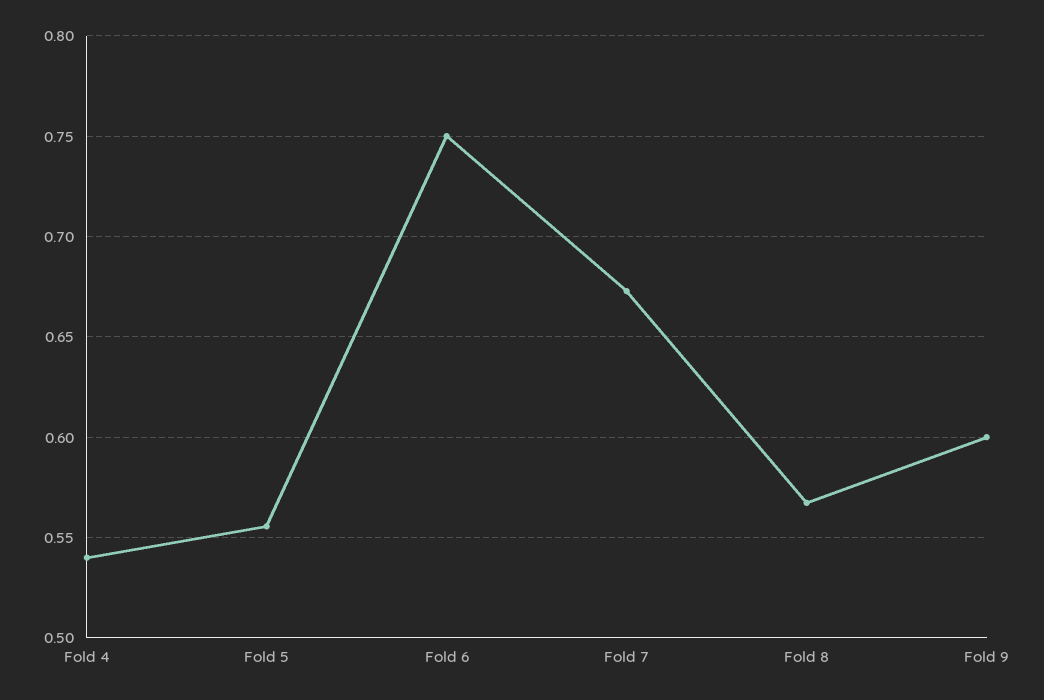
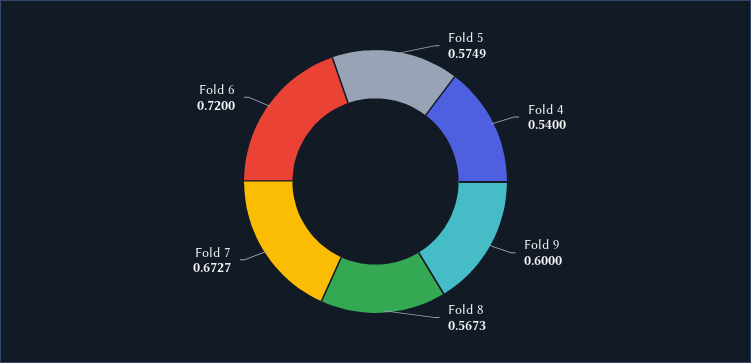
  {
    "Fold 4": 0.54,
-   "Fold 5": 0.555,
+   "Fold 5": 0.5749,
-   "Fold 6": 0.75,
+   "Fold 6": 0.72,
    "Fold 7": 0.6727,
    "Fold 8": 0.5673,
    "Fold 9": 0.6
  }

